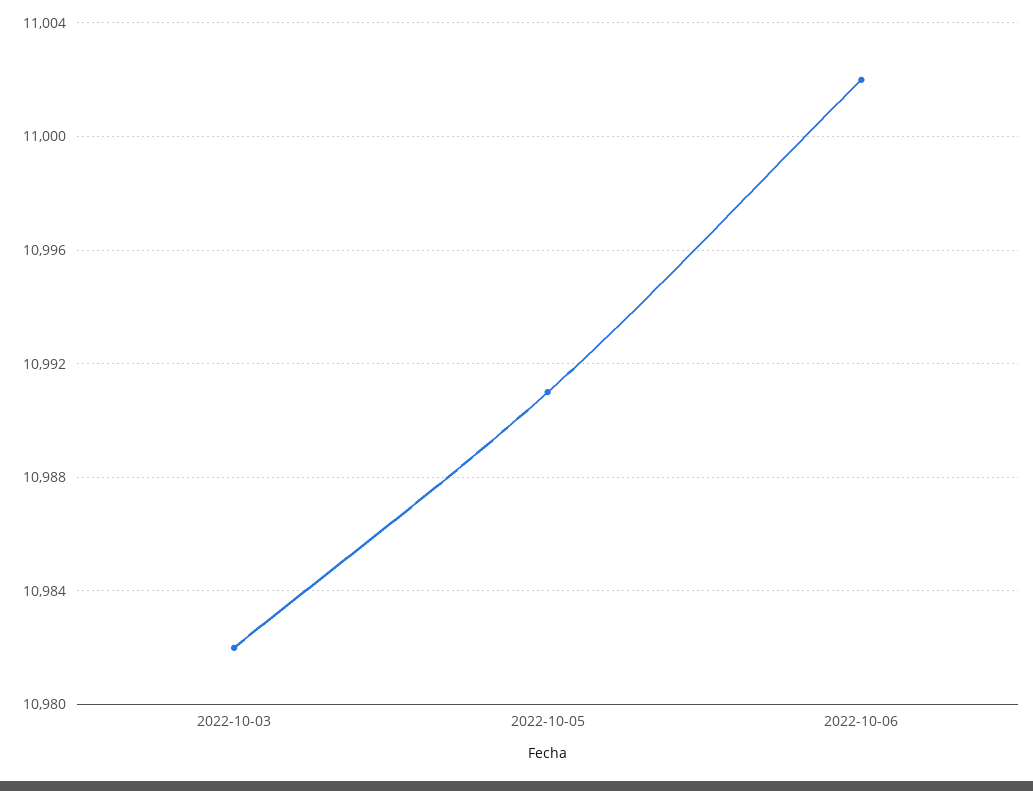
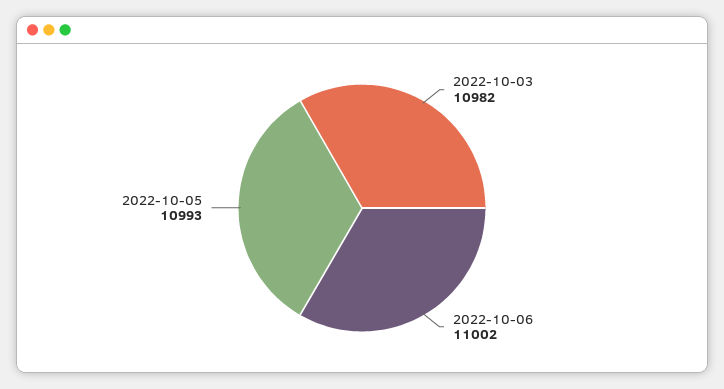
  {
    "2022-10-03": 10982,
-   "2022-10-05": 10991,
+   "2022-10-05": 10993,
    "2022-10-06": 11002
  }

